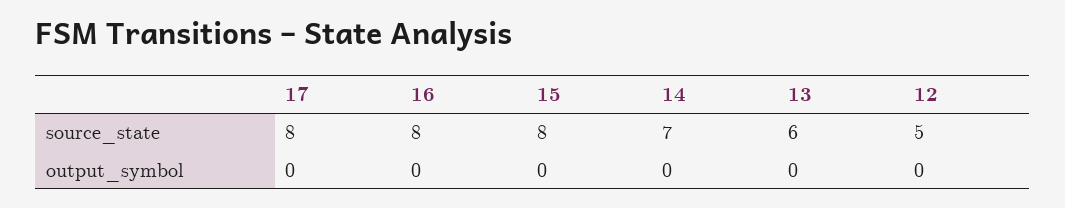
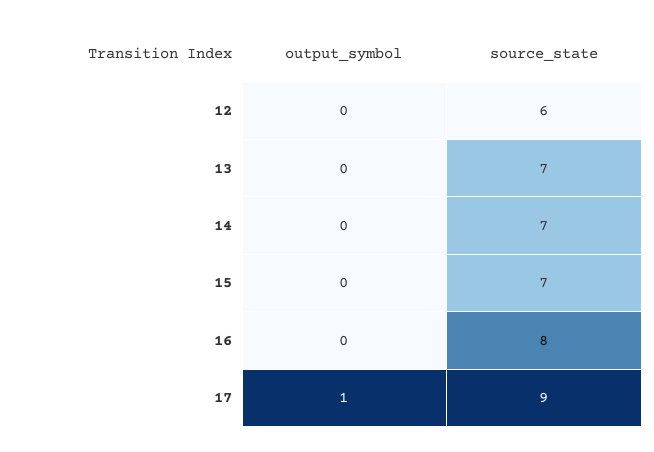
  {
    "17": {
-     "source_state": 8,
+     "source_state": 9,
-     "output_symbol": 0
+     "output_symbol": 1
    },
    "16": {
      "source_state": 8,
      "output_symbol": 0
    },
    "15": {
-     "source_state": 8,
+     "source_state": 7,
      "output_symbol": 0
    },
    "14": {
      "source_state": 7,
      "output_symbol": 0
    },
    "13": {
-     "source_state": 6,
+     "source_state": 7,
      "output_symbol": 0
    },
    "12": {
-     "source_state": 5,
+     "source_state": 6,
      "output_symbol": 0
    }
  }

